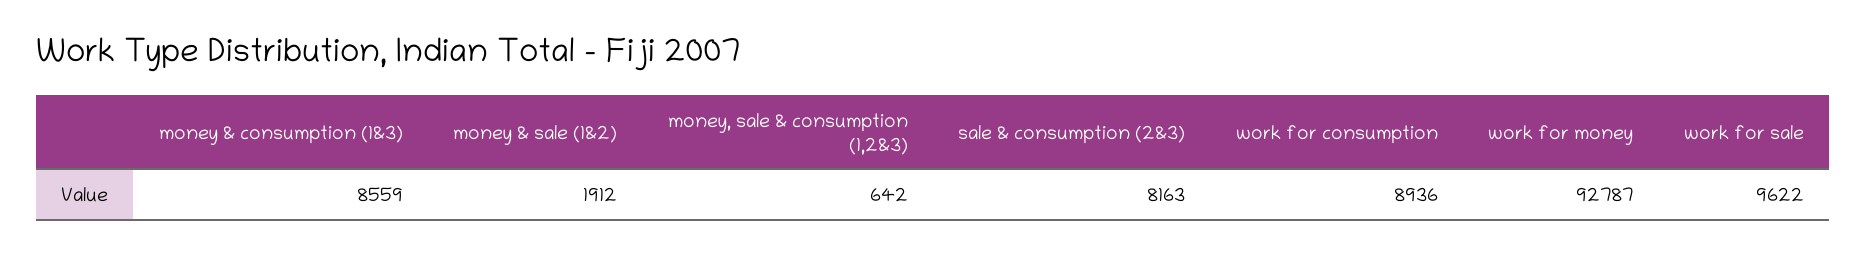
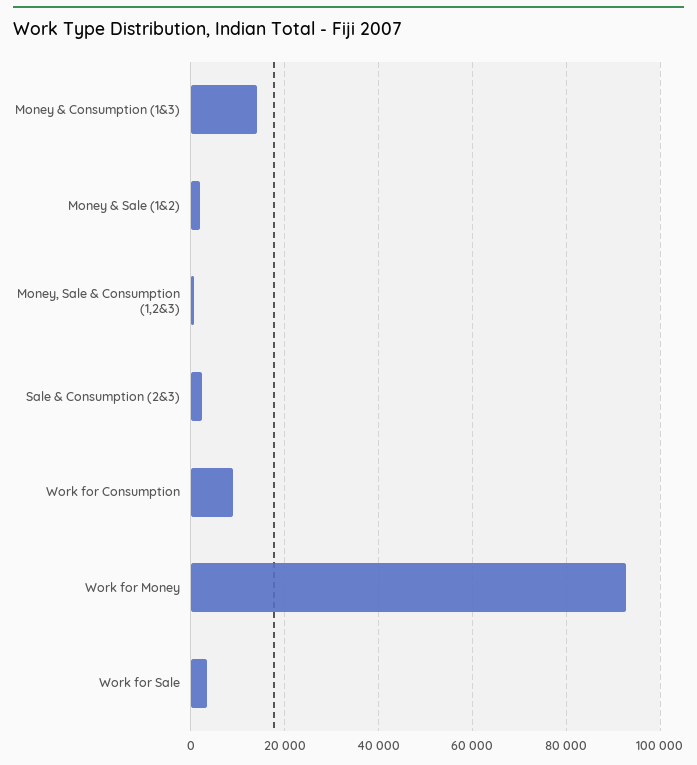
  {
-   "money & consumption (1&3)": 8559,
+   "money & consumption (1&3)": 14000,
    "money & sale (1&2)": 1912,
    "money, sale & consumption (1,2&3)": 642,
-   "sale & consumption (2&3)": 8163,
+   "sale & consumption (2&3)": 2000,
    "work for consumption": 8936,
    "work for money": 92787,
-   "work for sale": 9622
+   "work for sale": 4000
  }

